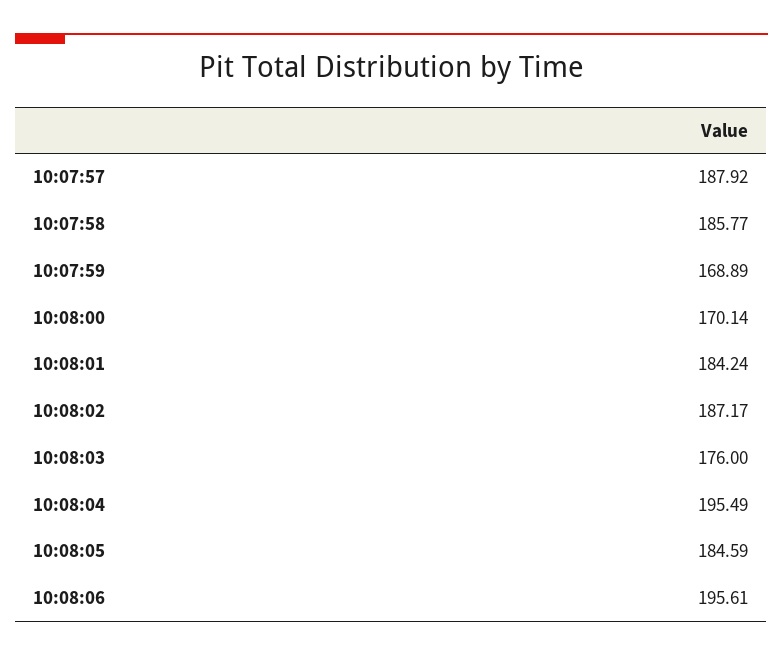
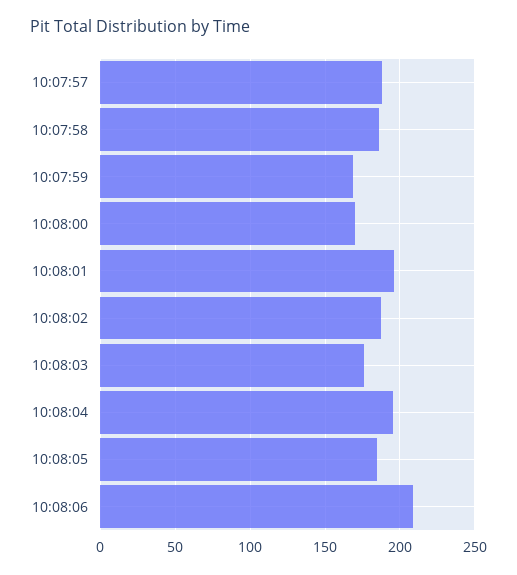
  {
    "10:07:57": 187.92,
    "10:07:58": 185.77,
    "10:07:59": 168.89,
    "10:08:00": 170.14,
-   "10:08:01": 184.24,
+   "10:08:01": 195,
    "10:08:02": 187.17,
    "10:08:03": 176,
    "10:08:04": 195.49,
    "10:08:05": 184.59,
-   "10:08:06": 195.61
+   "10:08:06": 210
  }

